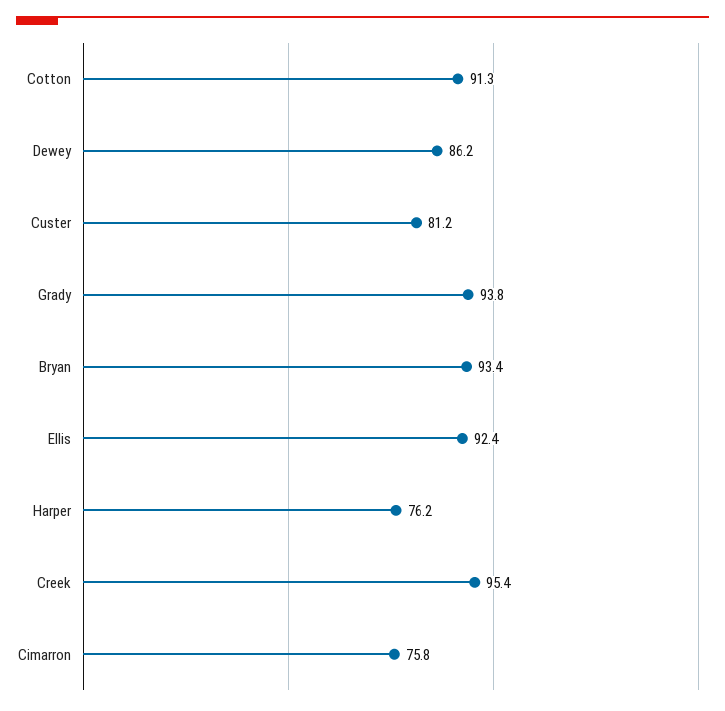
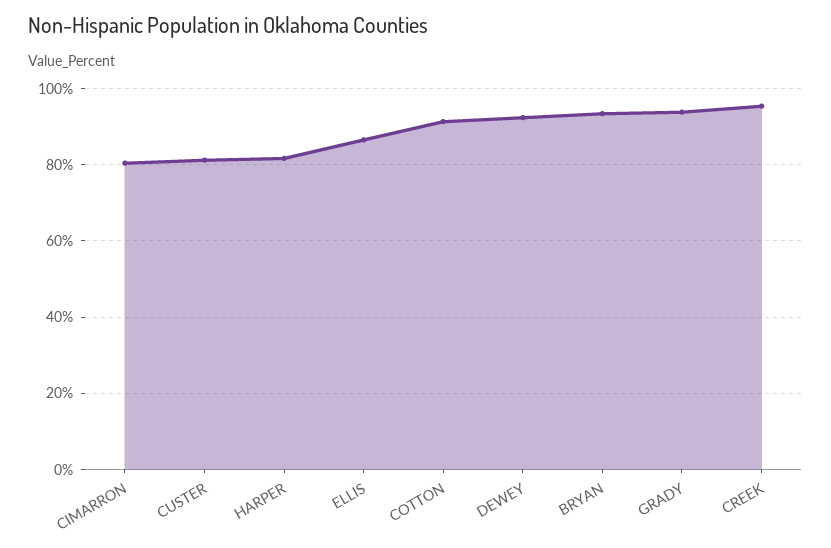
  {
    "Cotton": 91.3,
-   "Dewey": 86.2,
+   "Dewey": 92,
    "Custer": 81.2,
    "Grady": 93.8,
    "Bryan": 93.4,
-   "Ellis": 92.4,
+   "Ellis": 86,
-   "Harper": 76.2,
+   "Harper": 82,
    "Creek": 95.4,
-   "Cimarron": 75.8
+   "Cimarron": 80
  }

